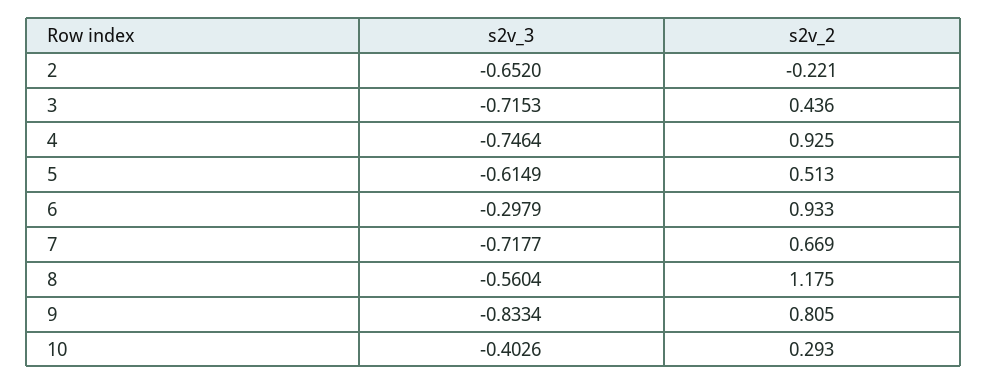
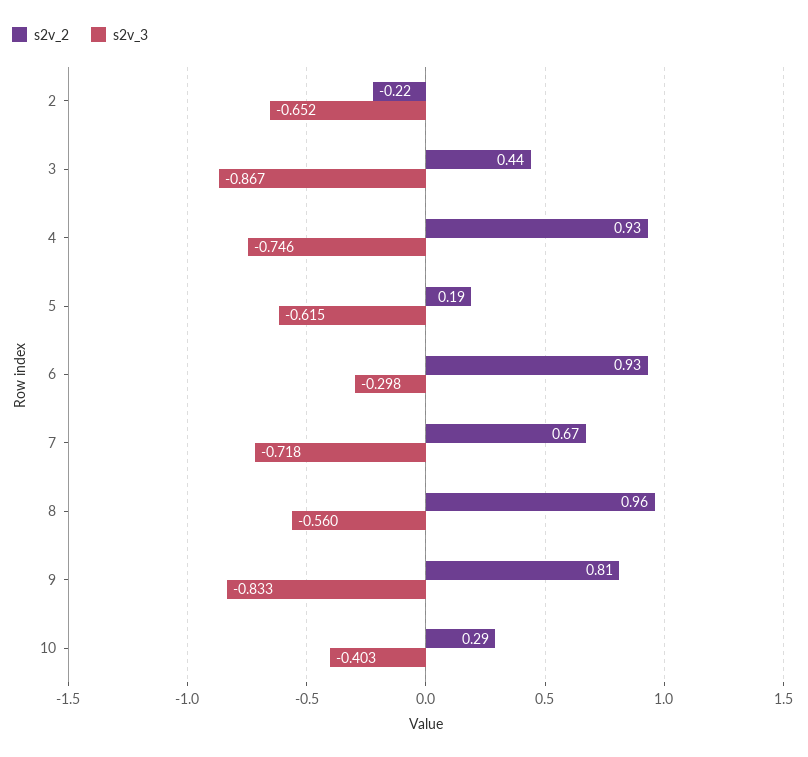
  {
    "s2v_3": {
      "2": -0.652,
-     "3": -0.7153,
+     "3": -0.867,
      "4": -0.7464,
      "5": -0.6149,
      "6": -0.2979,
      "7": -0.7177,
      "8": -0.5604,
      "9": -0.8334,
      "10": -0.4026
    },
    "s2v_2": {
      "2": -0.221,
      "3": 0.436,
      "4": 0.925,
-     "5": 0.513,
+     "5": 0.19,
      "6": 0.933,
      "7": 0.669,
-     "8": 1.175,
+     "8": 0.96,
      "9": 0.805,
      "10": 0.293
    }
  }

